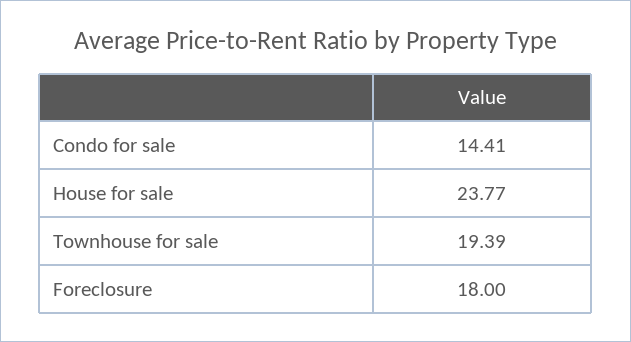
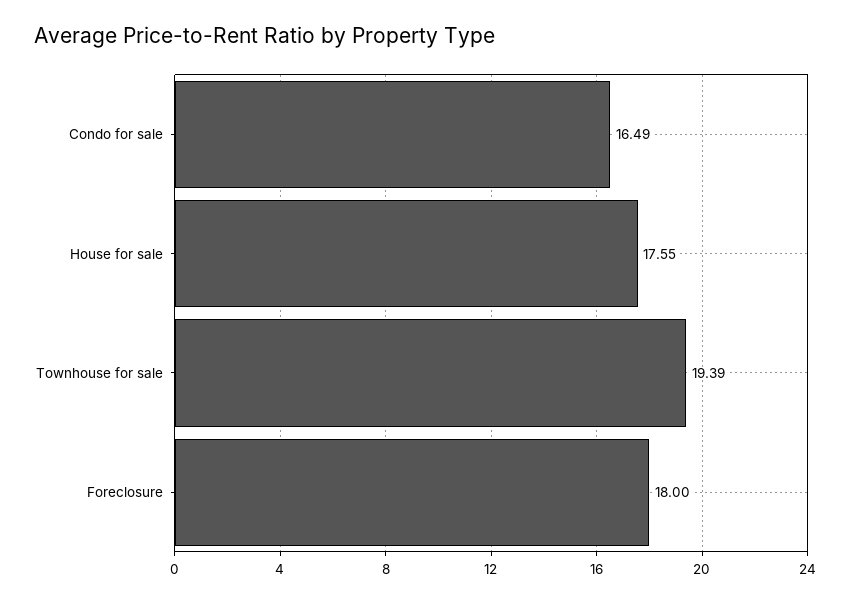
  {
-   "Condo for sale": 14.41,
+   "Condo for sale": 16.49,
-   "House for sale": 23.77,
+   "House for sale": 17.55,
    "Townhouse for sale": 19.39,
    "Foreclosure": 18
  }

